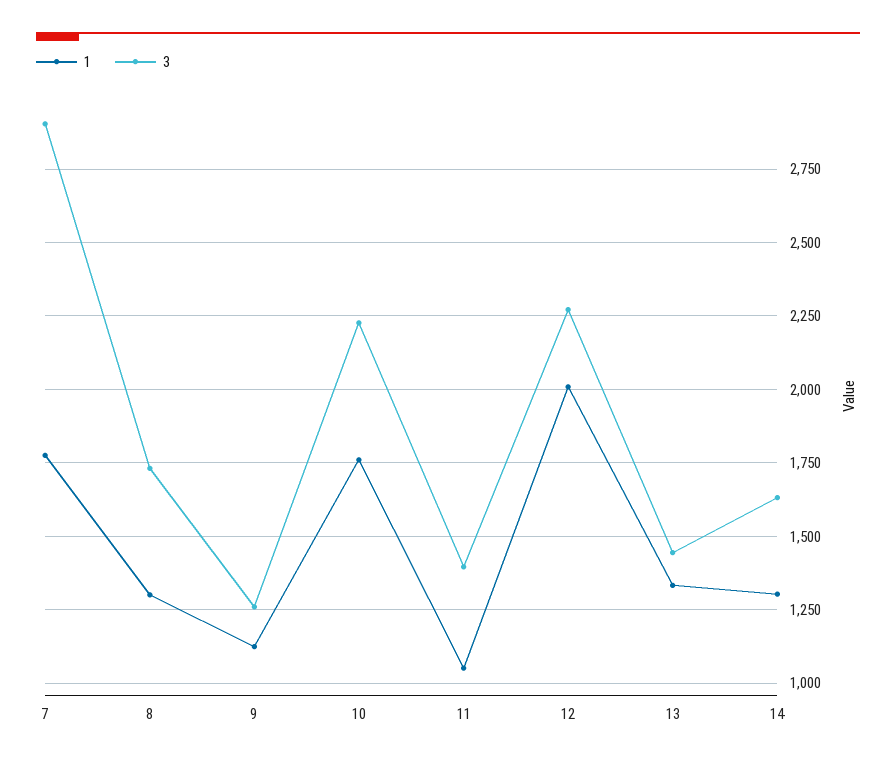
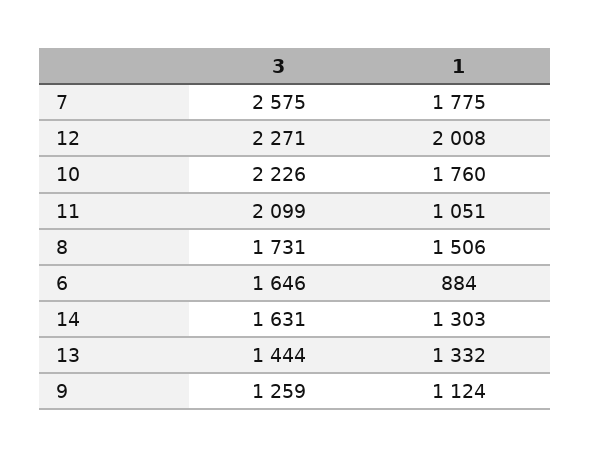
  {
    "1": {
      "7": 1775,
-     "8": 1300,
+     "8": 1506,
      "9": 1124,
      "10": 1760,
      "11": 1051,
      "12": 2008,
      "13": 1332,
-     "14": 1303
+     "14": 1303,
+     "6": 884
    },
    "3": {
-     "7": 2900,
+     "7": 2575,
      "8": 1731,
      "9": 1259,
      "10": 2226,
-     "11": 1400,
+     "11": 2099,
      "12": 2271,
      "13": 1444,
-     "14": 1631
+     "14": 1631,
+     "6": 1646
    }
  }

